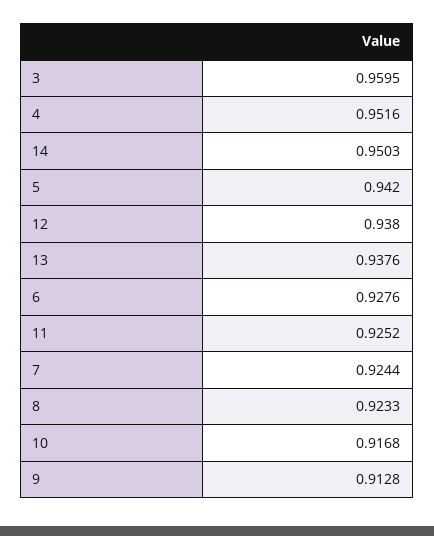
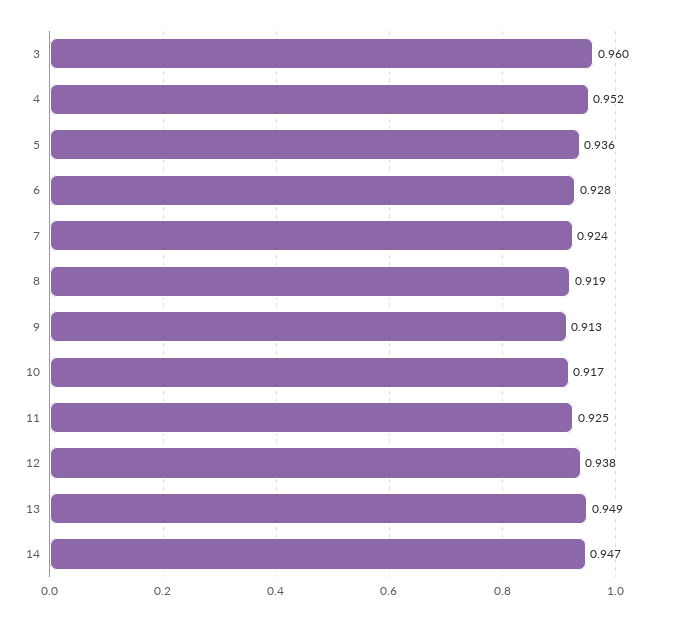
  {
    "3": 0.9595,
    "4": 0.9516,
-   "14": 0.9503,
+   "14": 0.947,
-   "5": 0.942,
+   "5": 0.936,
    "12": 0.938,
-   "13": 0.9376,
+   "13": 0.949,
    "6": 0.9276,
    "11": 0.9252,
    "7": 0.9244,
-   "8": 0.9233,
+   "8": 0.919,
    "10": 0.9168,
    "9": 0.9128
  }

